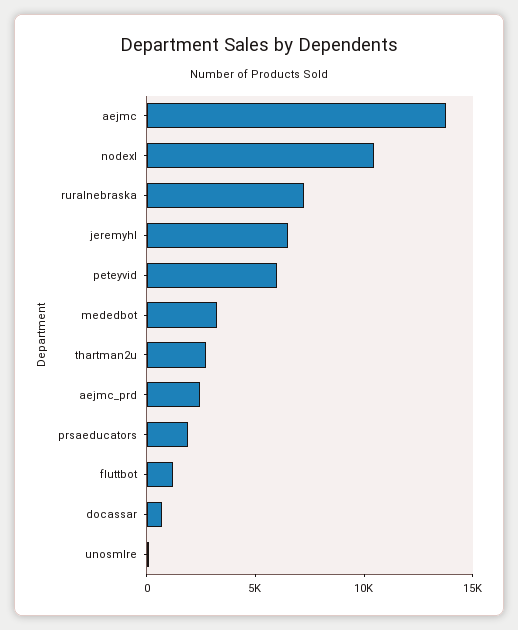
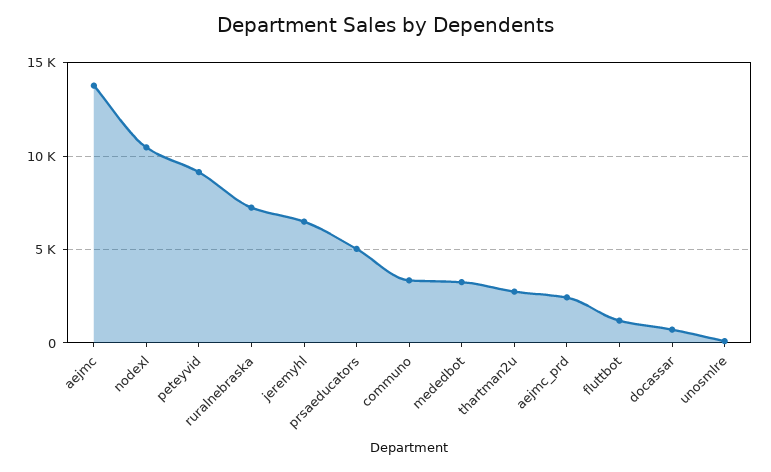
  {
    "aejmc": 14000,
    "nodexl": 10500,
    "ruralnebraska": 7000,
    "jeremyhl": 6500,
-   "peteyvid": 6000,
+   "peteyvid": 9000,
    "mededbot": 3500,
    "thartman2u": 3000,
    "aejmc_prd": 2500,
-   "prsaeducators": 2000,
+   "prsaeducators": 5000,
    "fluttbot": 1000,
    "docassar": 500,
-   "unosmlre": 0
+   "unosmlre": 0,
+   "communo": 3500
  }

